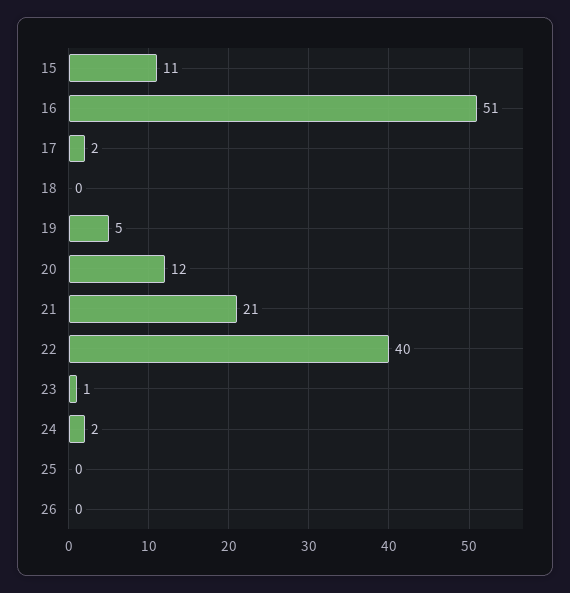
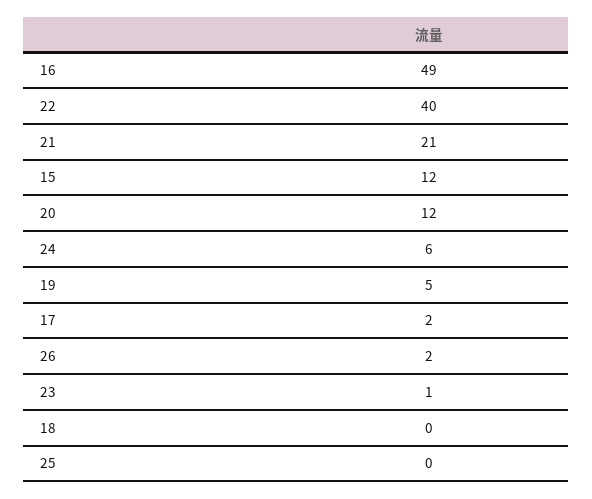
  {
-   "15": 11,
+   "15": 12,
-   "16": 51,
+   "16": 49,
    "17": 2,
    "18": 0,
    "19": 5,
    "20": 12,
    "21": 21,
    "22": 40,
    "23": 1,
-   "24": 2,
+   "24": 6,
    "25": 0,
-   "26": 0
+   "26": 2
  }

